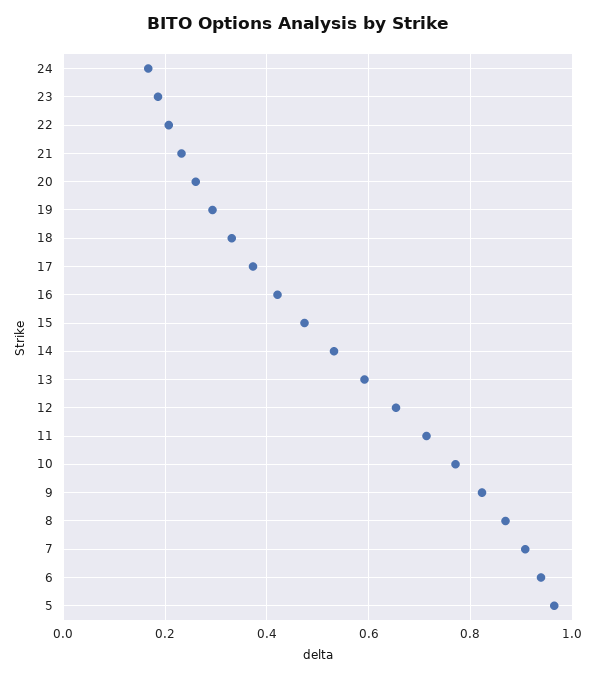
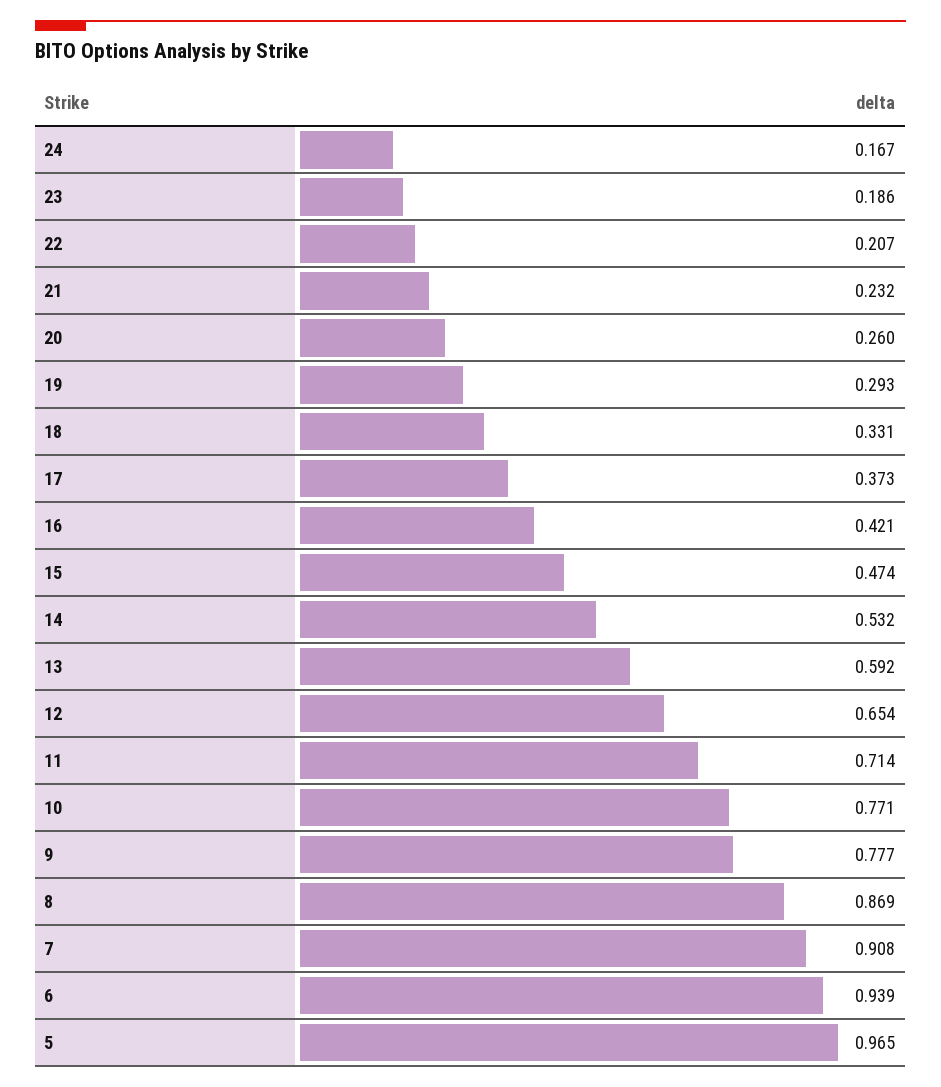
  {
    "24": 0.167,
    "23": 0.186,
    "22": 0.207,
    "21": 0.232,
    "20": 0.26,
    "19": 0.293,
    "18": 0.331,
    "17": 0.373,
    "16": 0.421,
    "15": 0.474,
    "14": 0.532,
    "13": 0.592,
    "12": 0.654,
    "11": 0.714,
    "10": 0.771,
-   "9": 0.82,
+   "9": 0.777,
    "8": 0.869,
    "7": 0.908,
    "6": 0.939,
    "5": 0.965
  }

